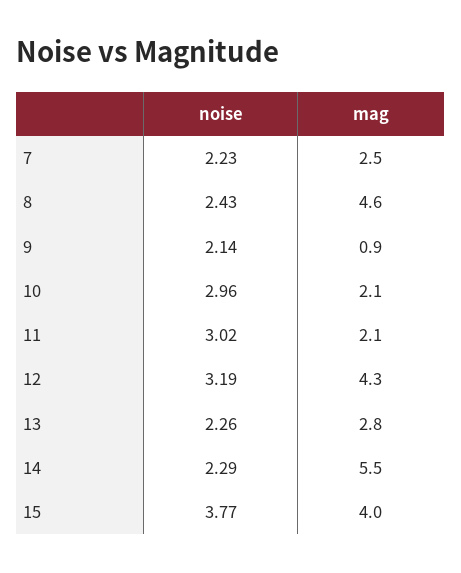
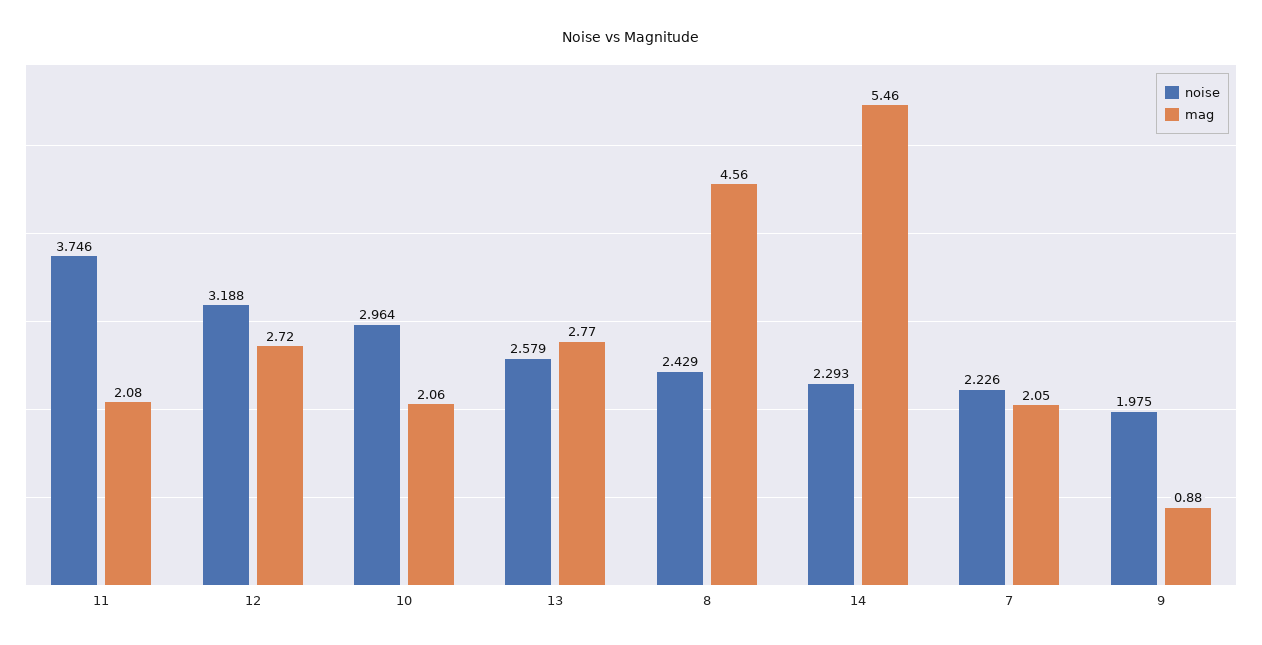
  {
    "noise": {
      "7": 2.226,
      "8": 2.429,
-     "9": 2.14,
+     "9": 1.975,
      "10": 2.964,
-     "11": 3.02,
+     "11": 3.746,
      "12": 3.188,
-     "13": 2.26,
+     "13": 2.579,
-     "14": 2.293,
+     "14": 2.293
-     "15": 3.77
    },
    "mag": {
-     "7": 2.5,
+     "7": 2.05,
      "8": 4.56,
      "9": 0.88,
      "10": 2.06,
      "11": 2.08,
-     "12": 4.3,
+     "12": 2.72,
      "13": 2.77,
-     "14": 5.46,
+     "14": 5.46
-     "15": 4
    }
  }

